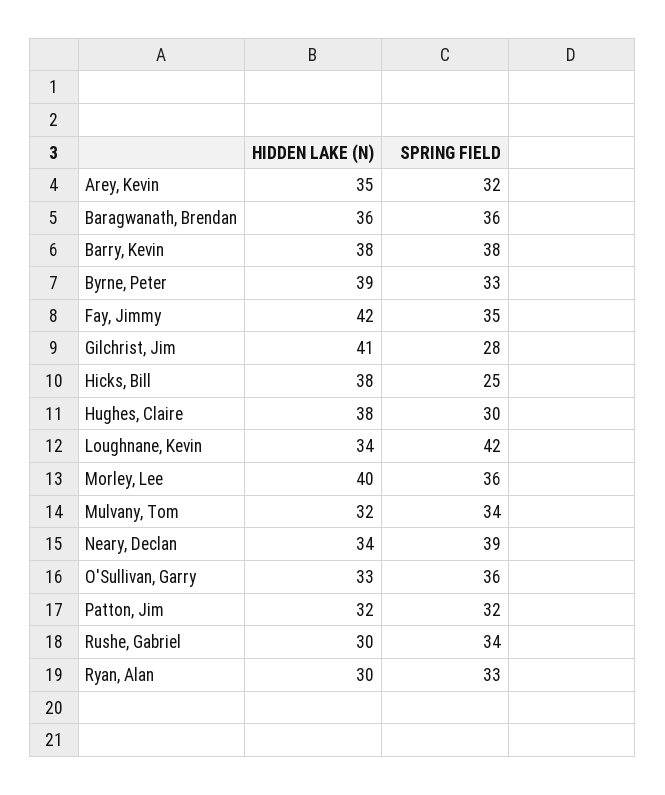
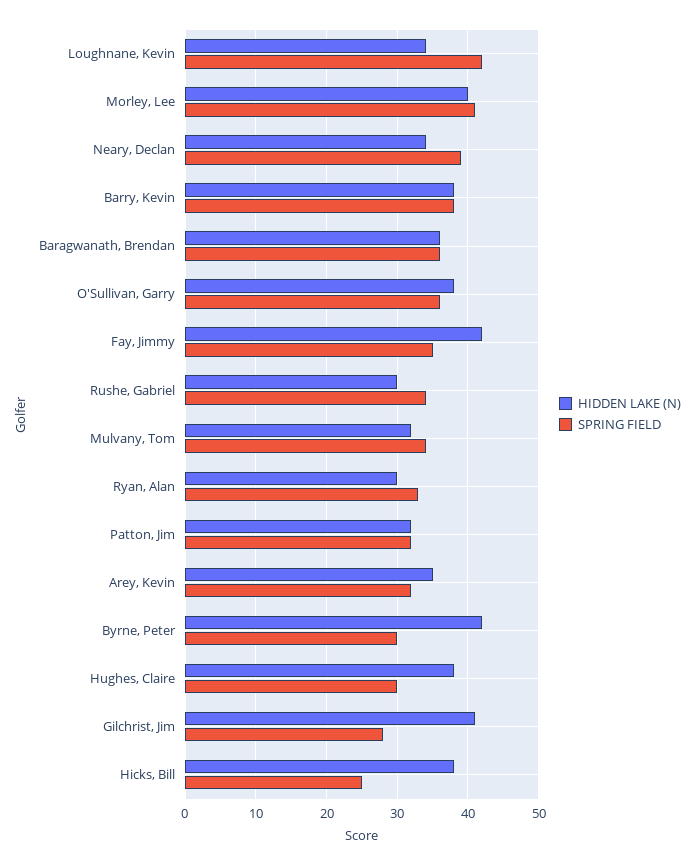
  {
    "HIDDEN LAKE (N)": {
      "Arey, Kevin": 35,
      "Baragwanath, Brendan": 36,
      "Barry, Kevin": 38,
-     "Byrne, Peter": 39,
+     "Byrne, Peter": 42,
      "Fay, Jimmy": 42,
      "Gilchrist, Jim": 41,
      "Hicks, Bill": 38,
      "Hughes, Claire": 38,
      "Loughnane, Kevin": 34,
      "Morley, Lee": 40,
      "Mulvany, Tom": 32,
      "Neary, Declan": 34,
-     "O'Sullivan, Garry": 33,
+     "O'Sullivan, Garry": 38,
      "Patton, Jim": 32,
      "Rushe, Gabriel": 30,
      "Ryan, Alan": 30
    },
    "SPRING FIELD": {
      "Arey, Kevin": 32,
      "Baragwanath, Brendan": 36,
      "Barry, Kevin": 38,
-     "Byrne, Peter": 33,
+     "Byrne, Peter": 30,
      "Fay, Jimmy": 35,
      "Gilchrist, Jim": 28,
      "Hicks, Bill": 25,
      "Hughes, Claire": 30,
      "Loughnane, Kevin": 42,
-     "Morley, Lee": 36,
+     "Morley, Lee": 41,
      "Mulvany, Tom": 34,
      "Neary, Declan": 39,
      "O'Sullivan, Garry": 36,
      "Patton, Jim": 32,
      "Rushe, Gabriel": 34,
      "Ryan, Alan": 33
    }
  }

